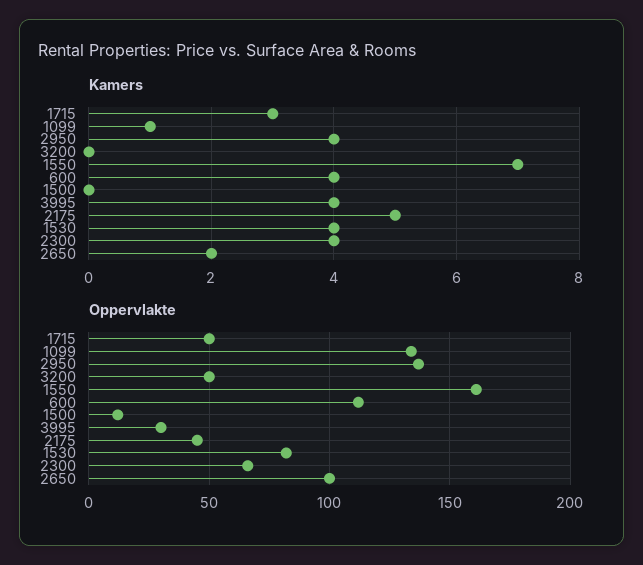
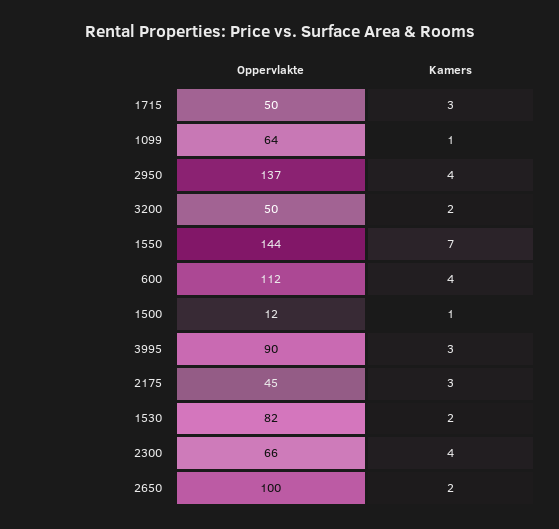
  {
    "Kamers": {
      "1715": 3,
      "1099": 1,
      "2950": 4,
-     "3200": 0,
+     "3200": 2,
      "1550": 7,
      "600": 4,
-     "1500": 0,
+     "1500": 1,
-     "3995": 4,
+     "3995": 3,
-     "2175": 5,
+     "2175": 3,
-     "1530": 4,
+     "1530": 2,
      "2300": 4,
      "2650": 2
    },
    "Oppervlakte": {
      "1715": 50,
-     "1099": 135,
+     "1099": 64,
      "2950": 137,
      "3200": 50,
-     "1550": 160,
+     "1550": 144,
      "600": 112,
      "1500": 12,
-     "3995": 30,
+     "3995": 90,
      "2175": 45,
      "1530": 82,
      "2300": 66,
      "2650": 100
    }
  }

